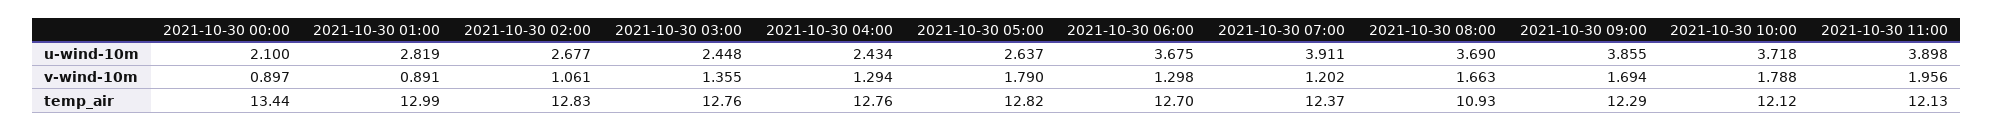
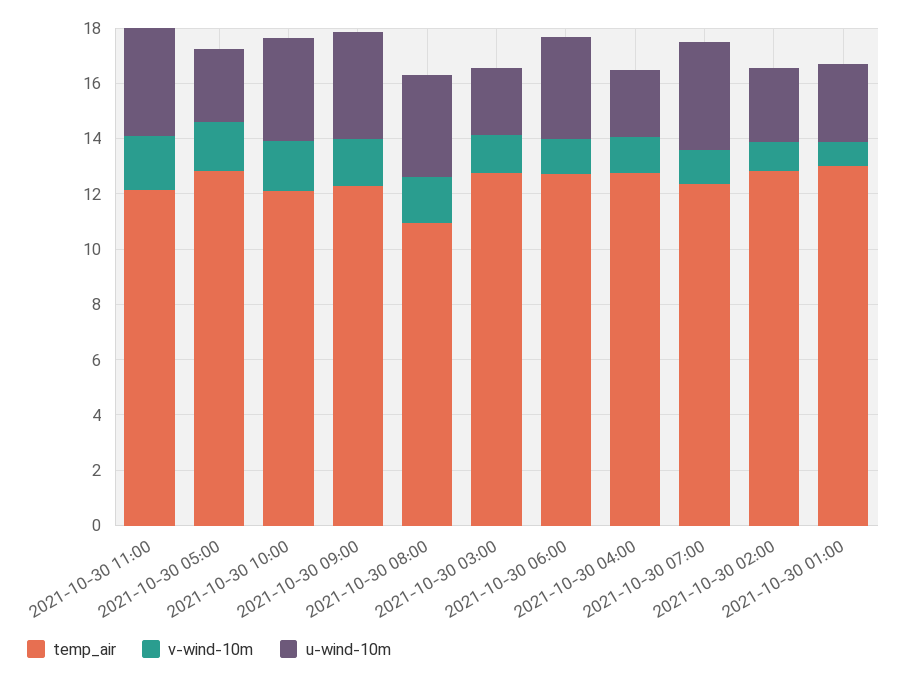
  {
    "u-wind-10m": {
-     "2021-10-30 00:00": 2.1,
      "2021-10-30 01:00": 2.819,
      "2021-10-30 02:00": 2.677,
      "2021-10-30 03:00": 2.448,
      "2021-10-30 04:00": 2.434,
      "2021-10-30 05:00": 2.637,
      "2021-10-30 06:00": 3.675,
      "2021-10-30 07:00": 3.911,
      "2021-10-30 08:00": 3.69,
      "2021-10-30 09:00": 3.855,
      "2021-10-30 10:00": 3.718,
      "2021-10-30 11:00": 3.898
    },
    "v-wind-10m": {
-     "2021-10-30 00:00": 0.897,
      "2021-10-30 01:00": 0.891,
      "2021-10-30 02:00": 1.061,
      "2021-10-30 03:00": 1.355,
      "2021-10-30 04:00": 1.294,
      "2021-10-30 05:00": 1.79,
      "2021-10-30 06:00": 1.298,
      "2021-10-30 07:00": 1.202,
      "2021-10-30 08:00": 1.663,
      "2021-10-30 09:00": 1.694,
      "2021-10-30 10:00": 1.788,
      "2021-10-30 11:00": 1.956
    },
    "temp_air": {
-     "2021-10-30 00:00": 13.44,
      "2021-10-30 01:00": 12.99,
      "2021-10-30 02:00": 12.83,
      "2021-10-30 03:00": 12.76,
      "2021-10-30 04:00": 12.76,
      "2021-10-30 05:00": 12.82,
      "2021-10-30 06:00": 12.7,
      "2021-10-30 07:00": 12.37,
      "2021-10-30 08:00": 10.93,
      "2021-10-30 09:00": 12.29,
      "2021-10-30 10:00": 12.12,
      "2021-10-30 11:00": 12.13
    }
  }

